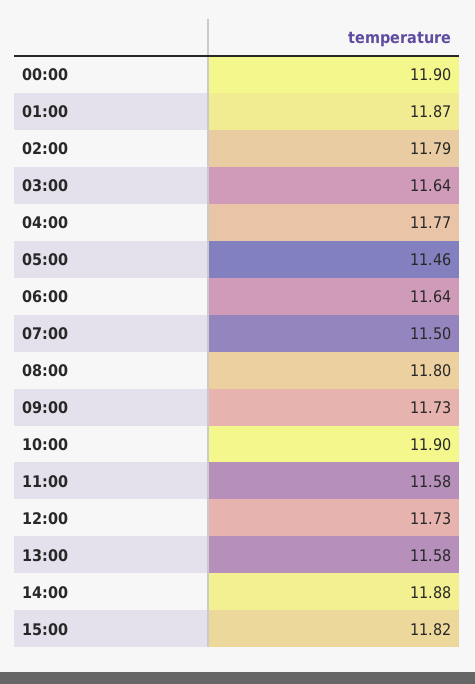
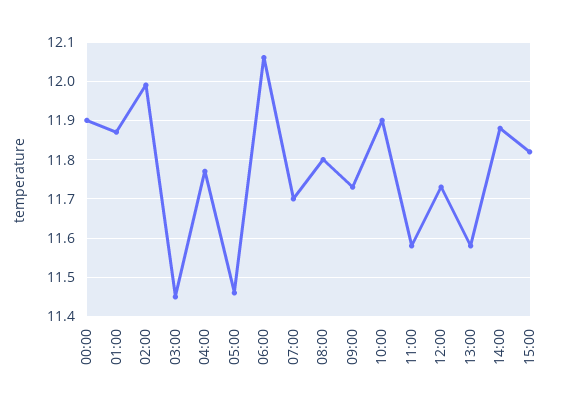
  {
    "00:00": 11.9,
    "01:00": 11.87,
-   "02:00": 11.79,
+   "02:00": 12,
-   "03:00": 11.64,
+   "03:00": 11.45,
    "04:00": 11.77,
    "05:00": 11.46,
-   "06:00": 11.64,
+   "06:00": 12.05,
-   "07:00": 11.5,
+   "07:00": 11.7,
    "08:00": 11.8,
    "09:00": 11.73,
    "10:00": 11.9,
    "11:00": 11.58,
    "12:00": 11.73,
    "13:00": 11.58,
    "14:00": 11.88,
    "15:00": 11.82
  }

